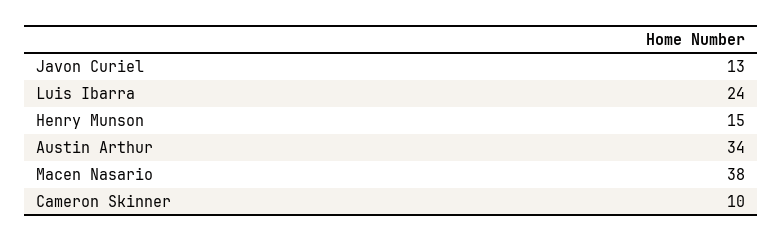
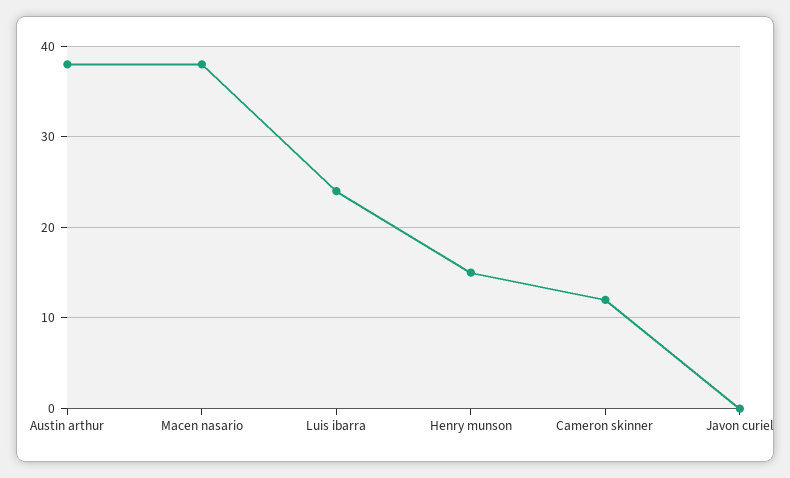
  {
-   "Javon Curiel": 13,
+   "Javon Curiel": 0,
    "Luis Ibarra": 24,
    "Henry Munson": 15,
-   "Austin Arthur": 34,
+   "Austin Arthur": 38,
    "Macen Nasario": 38,
-   "Cameron Skinner": 10
+   "Cameron Skinner": 12
  }

